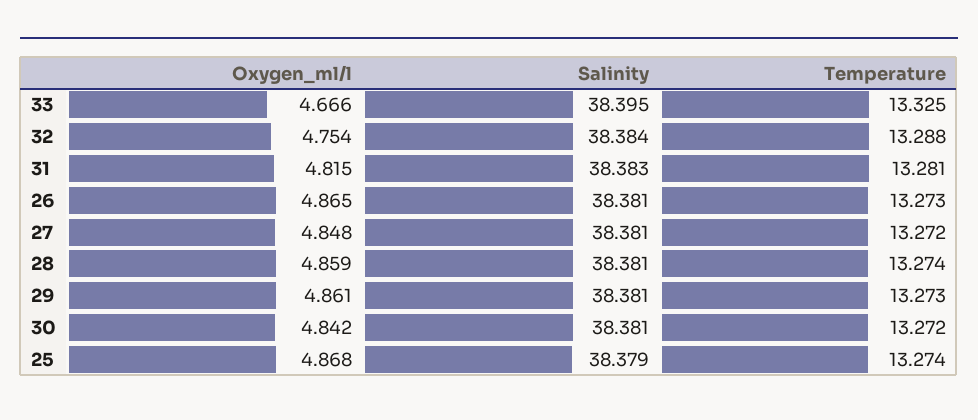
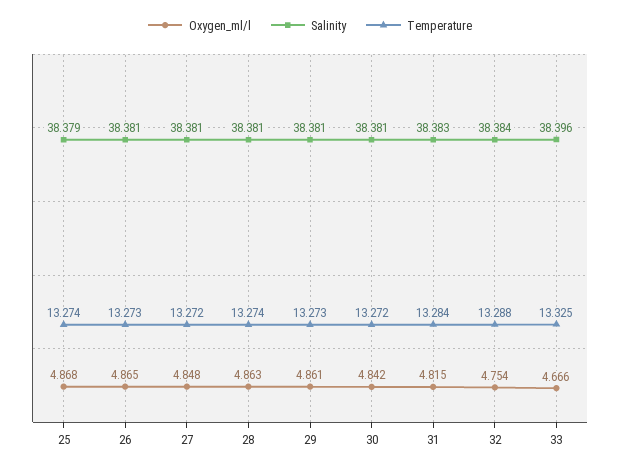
  {
    "Oxygen_ml/l": {
      "33": 4.666,
      "32": 4.754,
      "31": 4.815,
      "26": 4.865,
      "27": 4.848,
-     "28": 4.859,
+     "28": 4.863,
      "29": 4.861,
      "30": 4.842,
      "25": 4.868
    },
    "Salinity": {
-     "33": 38.395,
+     "33": 38.396,
      "32": 38.384,
      "31": 38.383,
      "26": 38.381,
      "27": 38.381,
      "28": 38.381,
      "29": 38.381,
      "30": 38.381,
      "25": 38.379
    },
    "Temperature": {
      "33": 13.325,
      "32": 13.288,
-     "31": 13.281,
+     "31": 13.284,
      "26": 13.273,
      "27": 13.272,
      "28": 13.274,
      "29": 13.273,
      "30": 13.272,
      "25": 13.274
    }
  }

